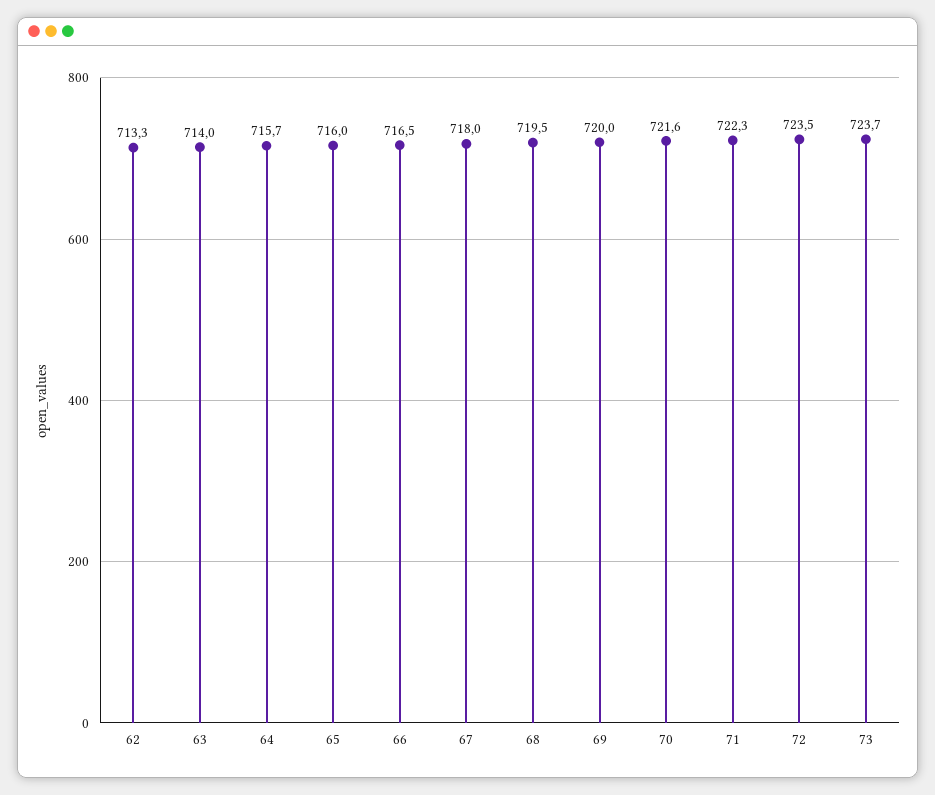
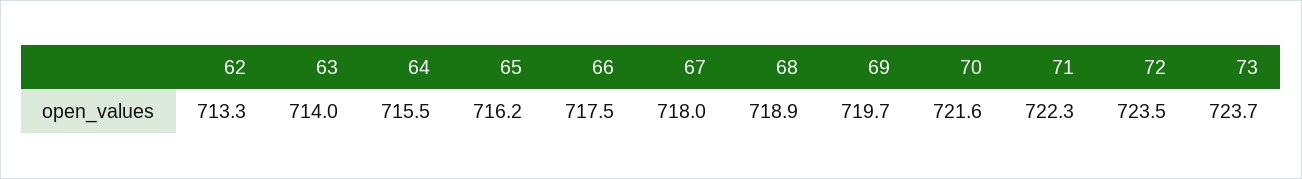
  {
    "62": 713.3,
    "63": 714,
-   "64": 715.7,
+   "64": 715.5,
-   "65": 716,
+   "65": 716.2,
-   "66": 716.5,
+   "66": 717.5,
    "67": 718,
-   "68": 719.5,
+   "68": 718.9,
-   "69": 720,
+   "69": 719.7,
    "70": 721.6,
    "71": 722.3,
    "72": 723.5,
    "73": 723.7
  }

